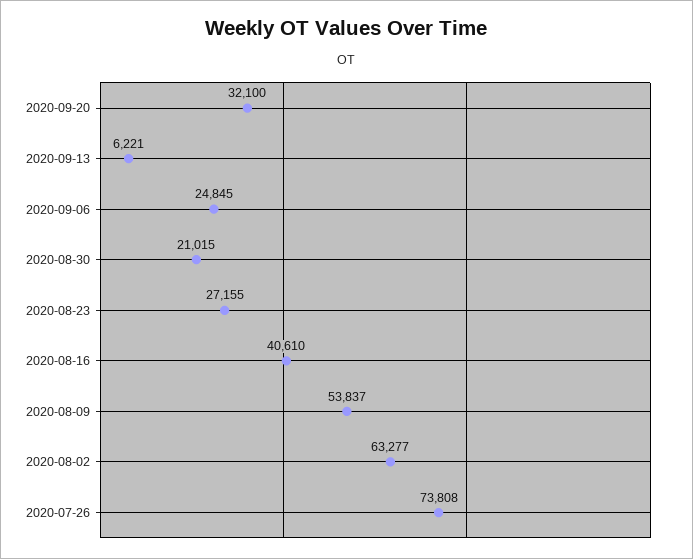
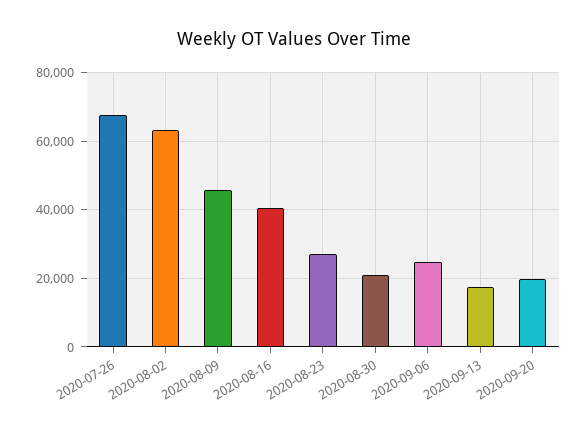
  {
-   "2020-09-20": 32100,
+   "2020-09-20": 20000,
-   "2020-09-13": 6221,
+   "2020-09-13": 18000,
    "2020-09-06": 24845,
    "2020-08-30": 21015,
    "2020-08-23": 27155,
    "2020-08-16": 40610,
-   "2020-08-09": 53837,
+   "2020-08-09": 46000,
    "2020-08-02": 63277,
-   "2020-07-26": 73808
+   "2020-07-26": 68000
  }

